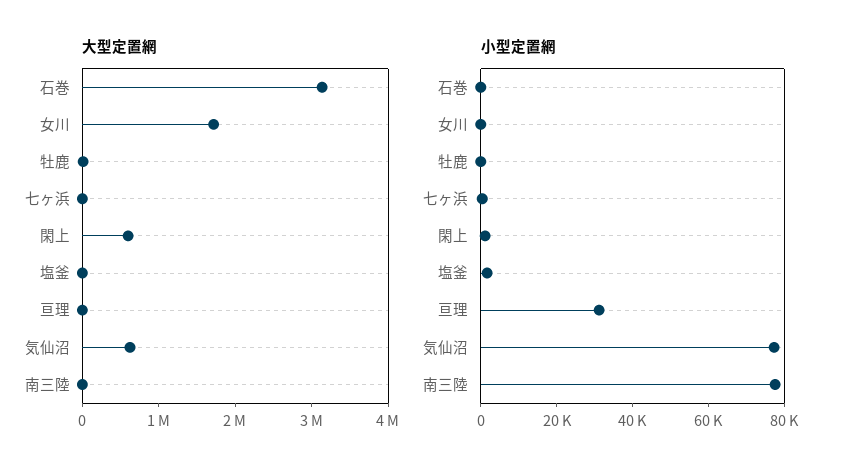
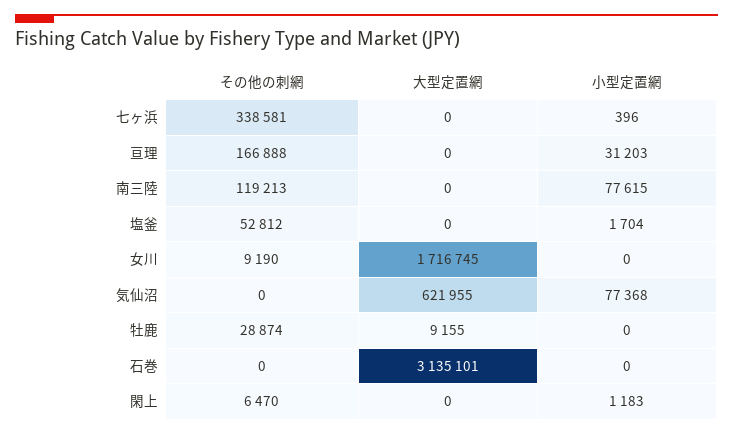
  {
    "大型定置網": {
      "石巻": 3135101,
      "女川": 1716745,
      "牡鹿": 9155,
      "七ヶ浜": 0,
-     "閑上": 600000,
+     "閑上": 0,
      "塩釜": 0,
      "亘理": 0,
      "気仙沼": 621955,
      "南三陸": 0
    },
    "小型定置網": {
      "石巻": 0,
      "女川": 0,
      "牡鹿": 0,
      "七ヶ浜": 396,
      "閑上": 1183,
      "塩釜": 1704,
      "亘理": 31203,
      "気仙沼": 77368,
      "南三陸": 77615
-   }
+   },
+   "その他の刺網": {
+     "七ヶ浜": 338581,
+     "亘理": 166888,
+     "南三陸": 119213,
+     "塩釜": 52812,
+     "女川": 9190,
+     "気仙沼": 0,
+     "牡鹿": 28874,
+     "石巻": 0,
+     "閑上": 6470
+   }
  }

